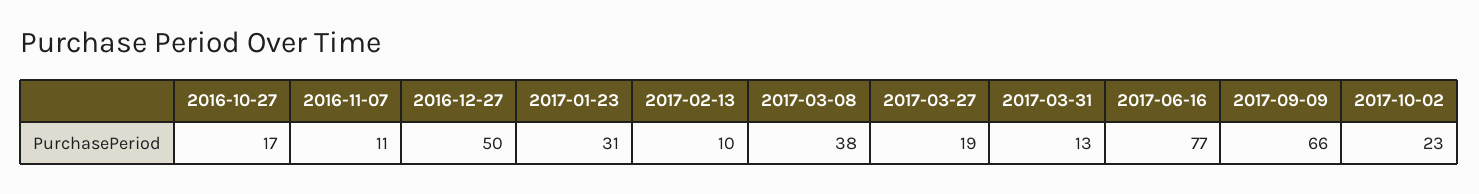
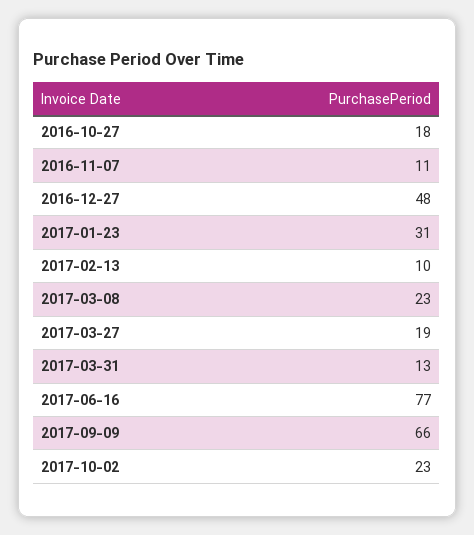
  {
-   "2016-10-27": 17,
+   "2016-10-27": 18,
    "2016-11-07": 11,
-   "2016-12-27": 50,
+   "2016-12-27": 48,
    "2017-01-23": 31,
    "2017-02-13": 10,
-   "2017-03-08": 38,
+   "2017-03-08": 23,
    "2017-03-27": 19,
    "2017-03-31": 13,
    "2017-06-16": 77,
    "2017-09-09": 66,
    "2017-10-02": 23
  }

